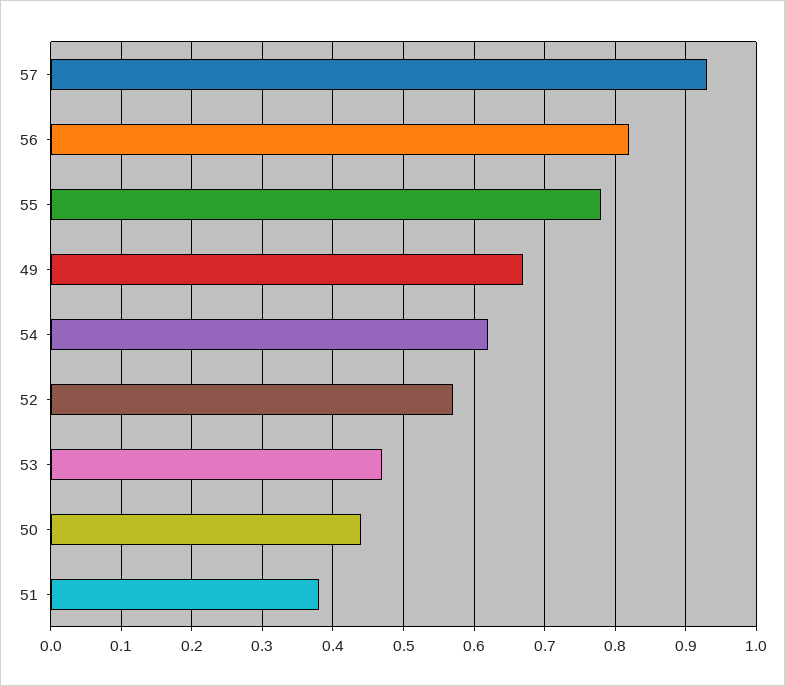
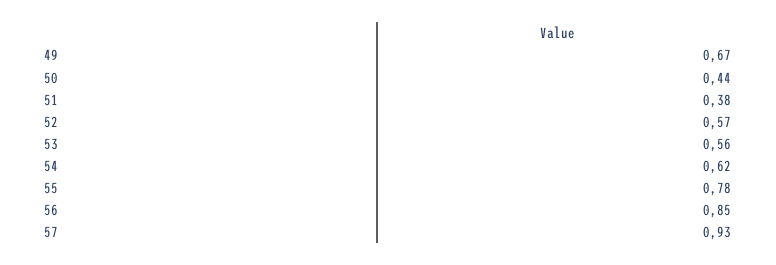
  {
    "57": 0.93,
-   "56": 0.82,
+   "56": 0.85,
    "55": 0.78,
    "49": 0.67,
    "54": 0.62,
    "52": 0.57,
-   "53": 0.47,
+   "53": 0.56,
    "50": 0.44,
    "51": 0.38
  }

